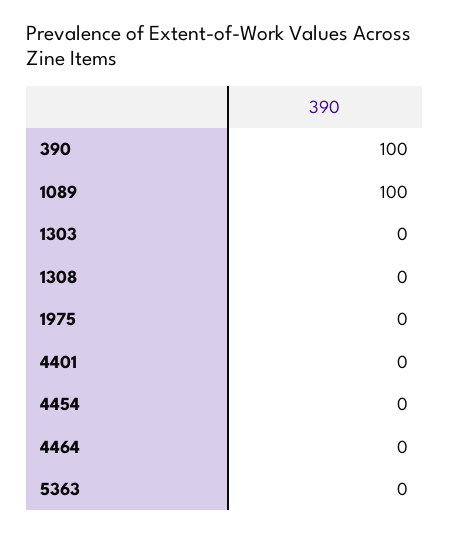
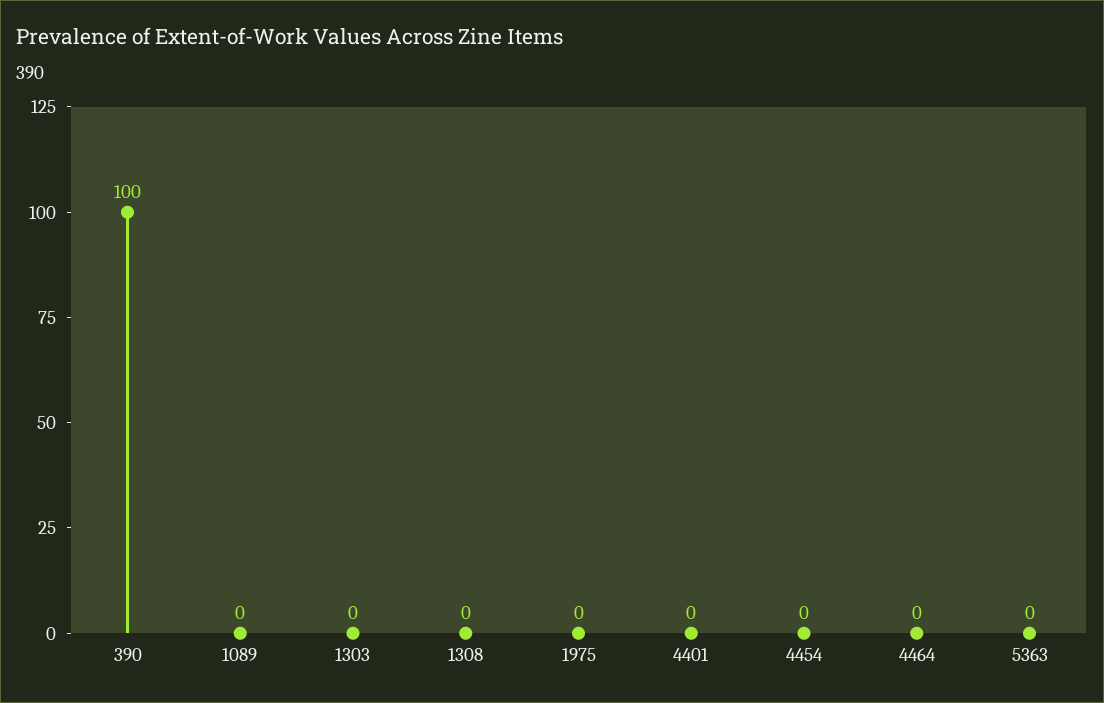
  {
    "390": 100,
-   "1089": 100,
+   "1089": 0,
    "1303": 0,
    "1308": 0,
    "1975": 0,
    "4401": 0,
    "4454": 0,
    "4464": 0,
    "5363": 0
  }

